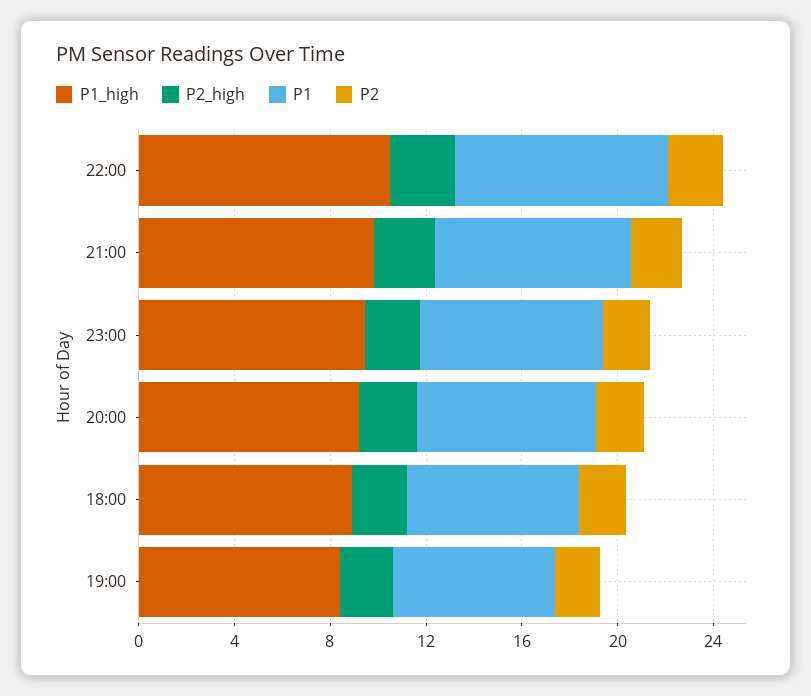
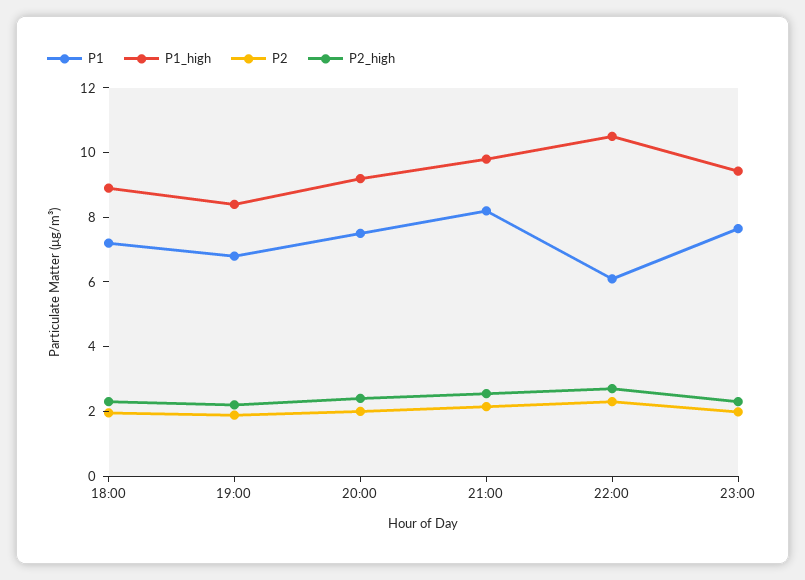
  {
    "P1_high": {
      "22:00": 10.5,
      "21:00": 10,
      "23:00": 9.5,
      "20:00": 9,
      "18:00": 9,
      "19:00": 8.5
    },
    "P2_high": {
      "22:00": 2.5,
      "21:00": 2.5,
      "23:00": 2.5,
      "20:00": 2.5,
      "18:00": 2.5,
      "19:00": 2
    },
    "P1": {
-     "22:00": 9,
+     "22:00": 6,
      "21:00": 8,
      "23:00": 7.5,
      "20:00": 7.5,
      "18:00": 7,
      "19:00": 7
    },
    "P2": {
      "22:00": 2.5,
      "21:00": 2,
      "23:00": 2,
      "20:00": 2,
      "18:00": 2,
      "19:00": 2
    }
  }

